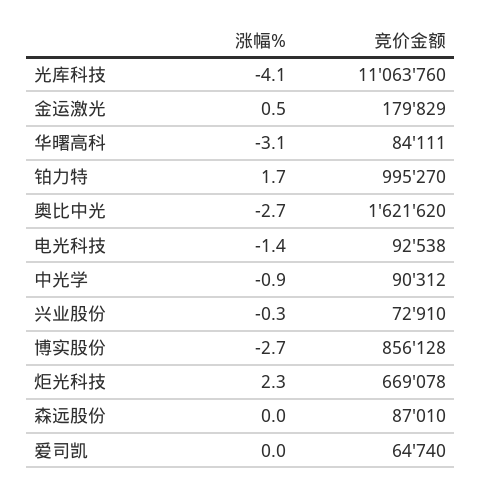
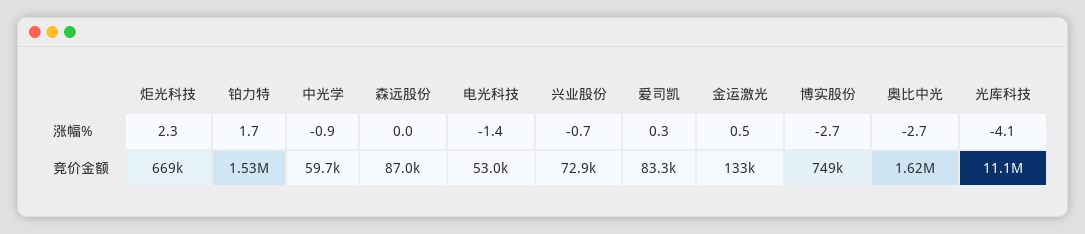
  {
    "涨幅%": {
      "光库科技": -4.1,
      "金运激光": 0.5,
-     "华曙高科": -3.1,
      "铂力特": 1.7,
      "奥比中光": -2.7,
      "电光科技": -1.4,
      "中光学": -0.9,
-     "兴业股份": -0.3,
+     "兴业股份": -0.7,
      "博实股份": -2.7,
      "炬光科技": 2.3,
      "森远股份": 0,
-     "爱司凯": 0
+     "爱司凯": 0.3
    },
    "竞价金额": {
      "光库科技": 11063760,
-     "金运激光": 179829,
+     "金运激光": 133000,
-     "华曙高科": 84111,
-     "铂力特": 995270,
+     "铂力特": 1530000,
      "奥比中光": 1621620,
-     "电光科技": 92538,
+     "电光科技": 53000,
-     "中光学": 90312,
+     "中光学": 59700,
      "兴业股份": 72910,
-     "博实股份": 856128,
+     "博实股份": 749000,
      "炬光科技": 669078,
      "森远股份": 87010,
-     "爱司凯": 64740
+     "爱司凯": 83300
    }
  }

